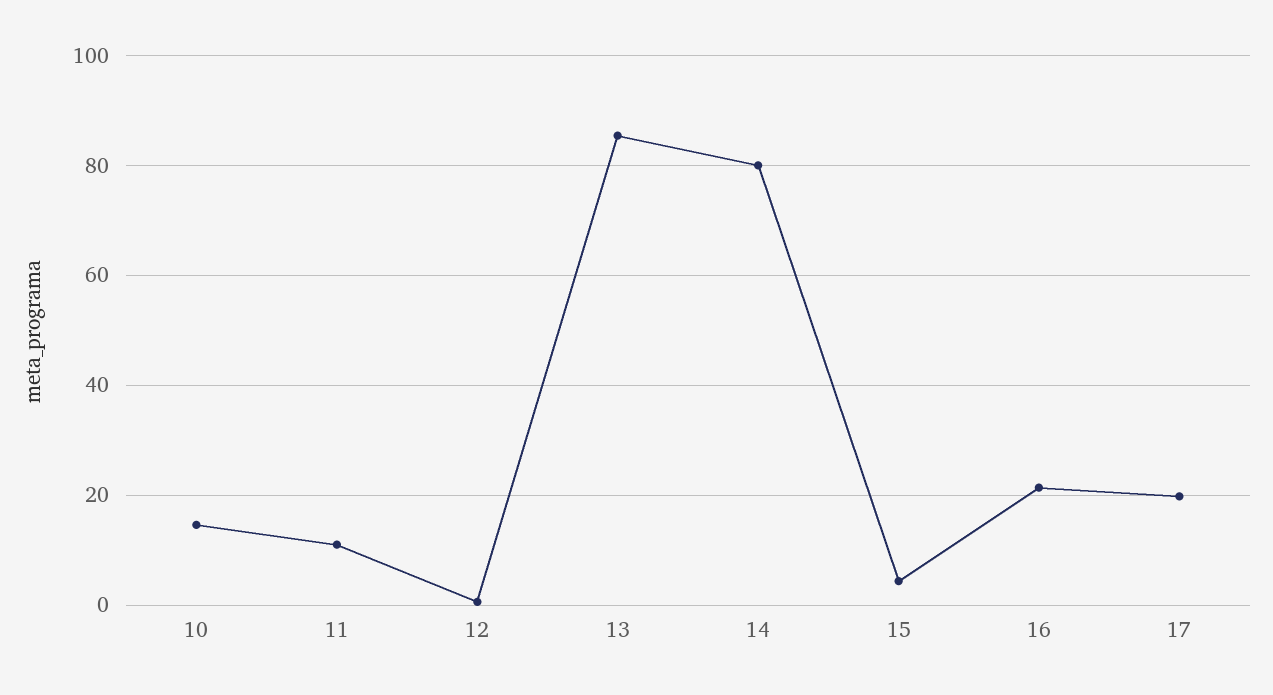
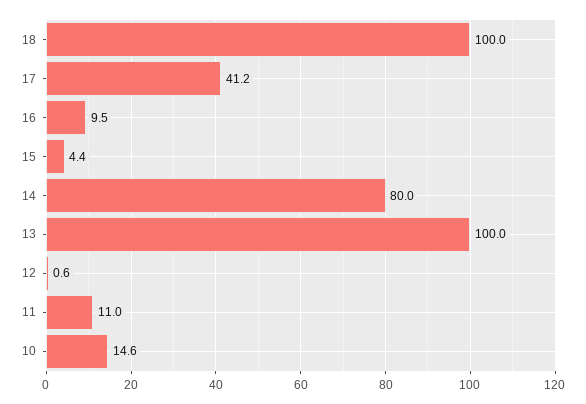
  {
    "10": 14.6,
    "11": 11,
    "12": 0.6,
-   "13": 86,
+   "13": 100,
    "14": 80,
    "15": 4.4,
-   "16": 22,
+   "16": 9.5,
-   "17": 20
+   "17": 41.2,
+   "18": 100
  }

